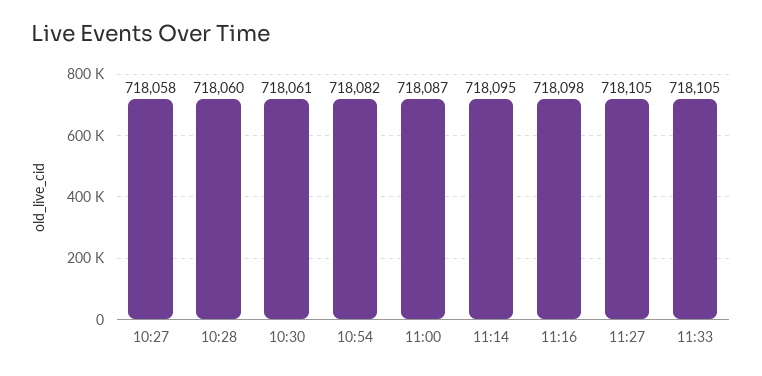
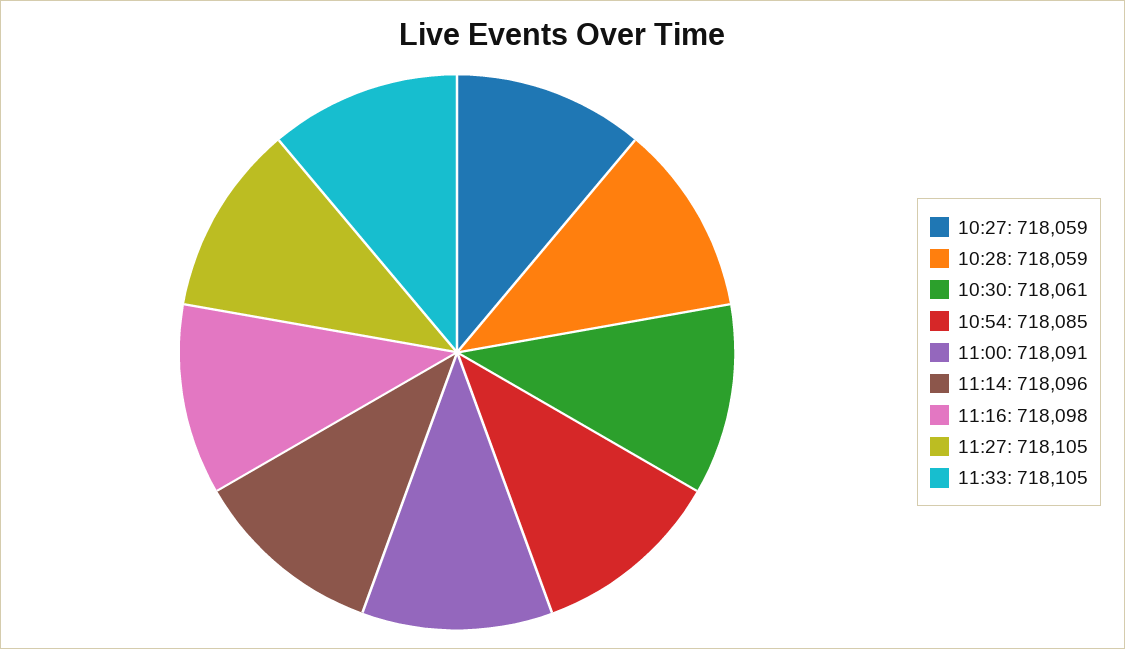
  {
-   "10:27": 718058,
+   "10:27": 718059,
-   "10:28": 718060,
+   "10:28": 718059,
    "10:30": 718061,
-   "10:54": 718082,
+   "10:54": 718085,
-   "11:00": 718087,
+   "11:00": 718091,
-   "11:14": 718095,
+   "11:14": 718096,
    "11:16": 718098,
    "11:27": 718105,
    "11:33": 718105
  }

